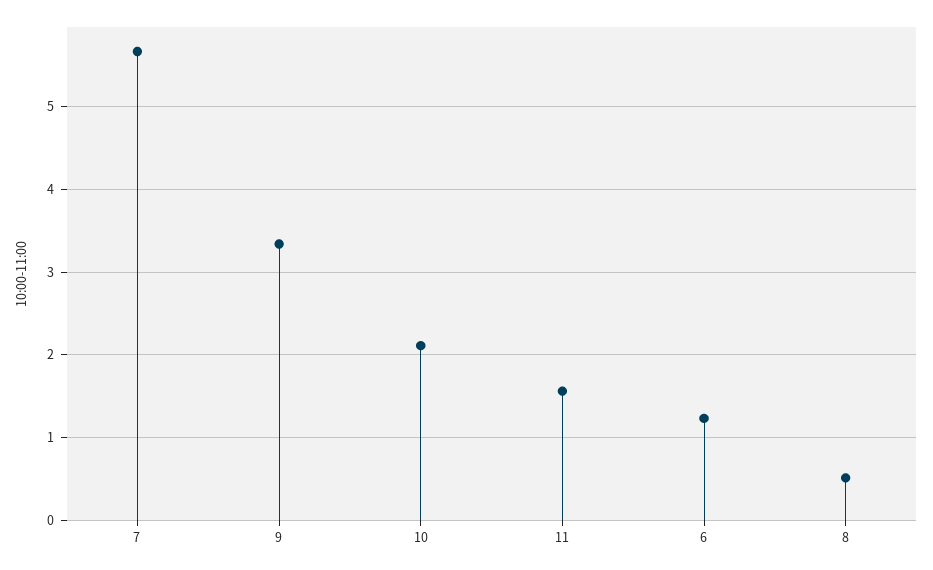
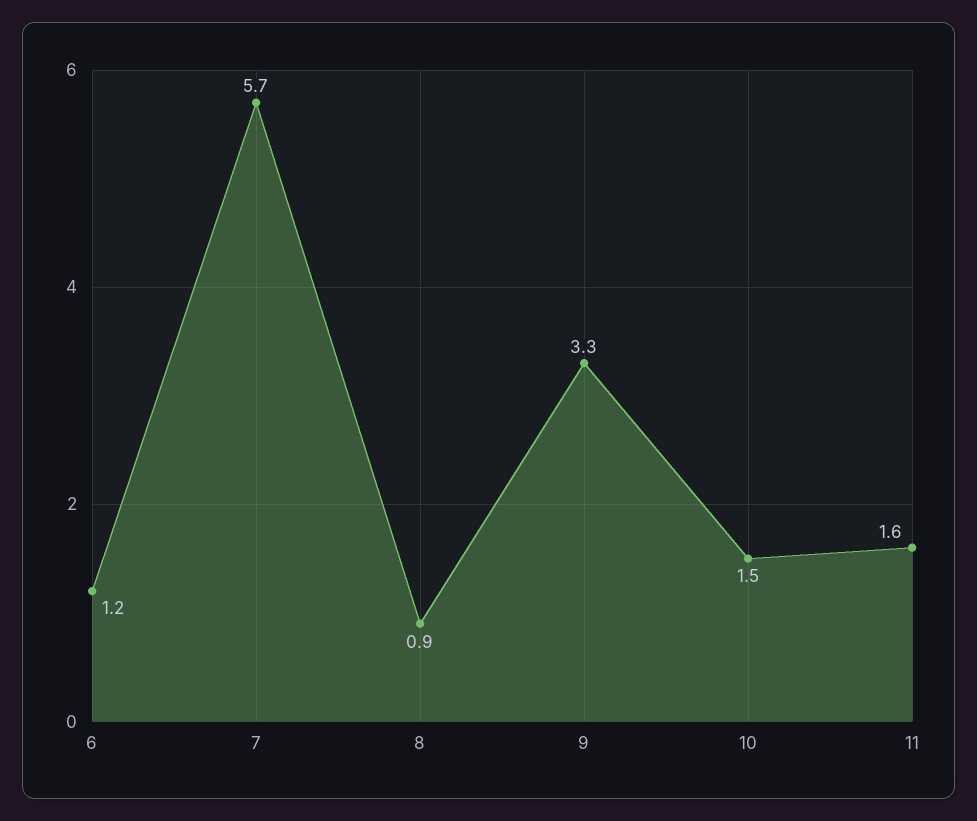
  {
    "7": 5.7,
    "9": 3.3,
-   "10": 2.1,
+   "10": 1.5,
    "11": 1.6,
    "6": 1.2,
-   "8": 0.5
+   "8": 0.9
  }

